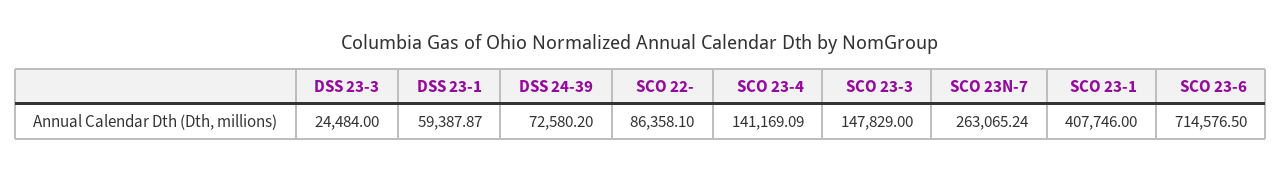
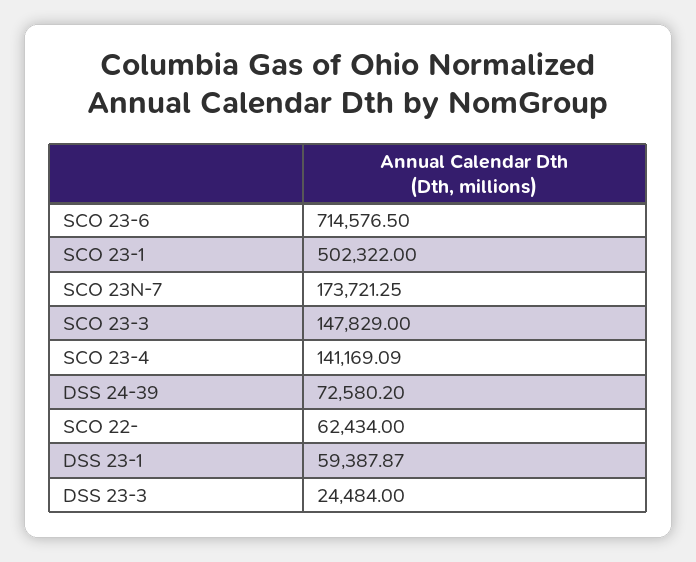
  {
    "DSS 23-3": 24484,
    "DSS 23-1": 59387.87,
    "DSS 24-39": 72580.2,
-   "SCO 22-": 86358.1,
+   "SCO 22-": 62434,
    "SCO 23-4": 141169.09,
    "SCO 23-3": 147829,
-   "SCO 23N-7": 263065.24,
+   "SCO 23N-7": 173721.25,
-   "SCO 23-1": 407746,
+   "SCO 23-1": 502322,
    "SCO 23-6": 714576.5
  }

